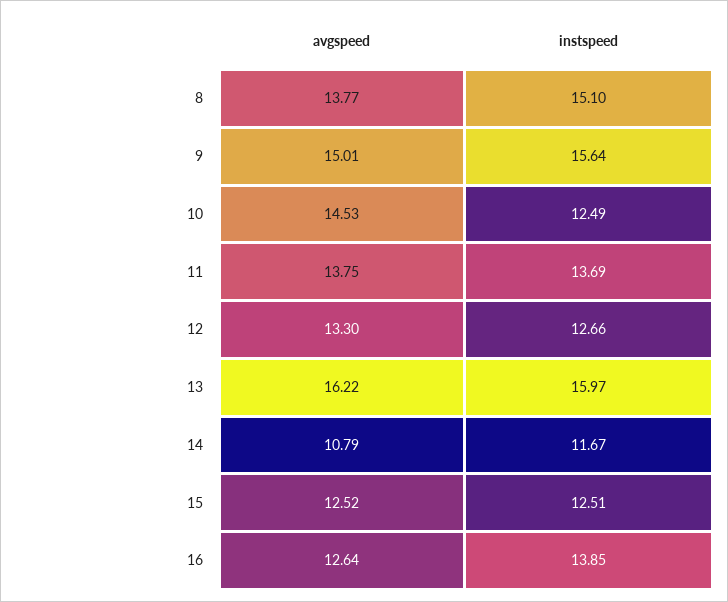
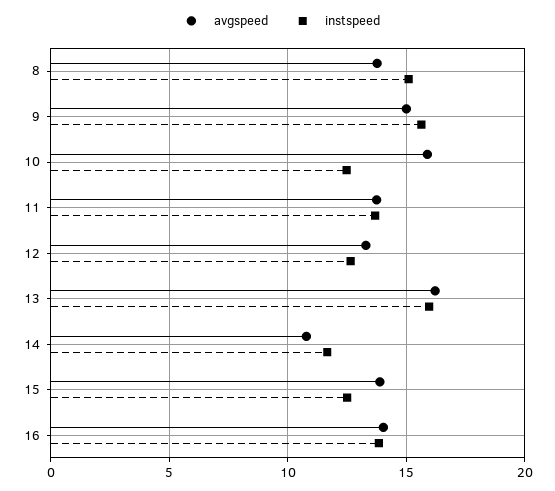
  {
    "avgspeed": {
      "8": 13.77,
      "9": 15.01,
-     "10": 14.53,
+     "10": 16,
      "11": 13.75,
      "12": 13.3,
      "13": 16.22,
      "14": 10.79,
-     "15": 12.52,
+     "15": 14,
-     "16": 12.64
+     "16": 14
    },
    "instspeed": {
      "8": 15.1,
      "9": 15.64,
      "10": 12.49,
      "11": 13.69,
      "12": 12.66,
      "13": 15.97,
      "14": 11.67,
      "15": 12.51,
      "16": 13.85
    }
  }

